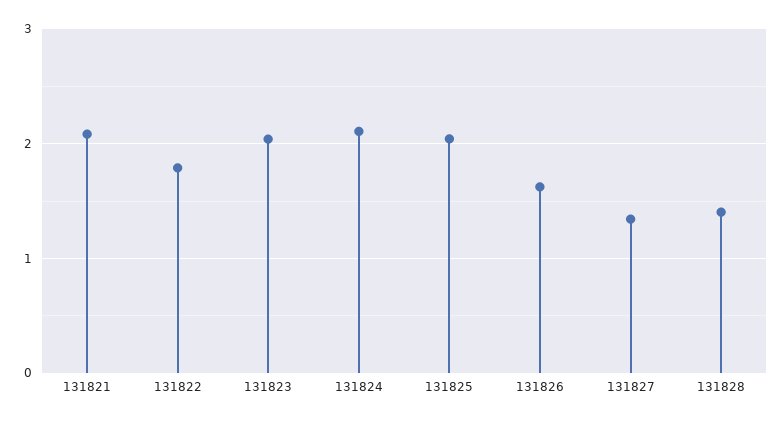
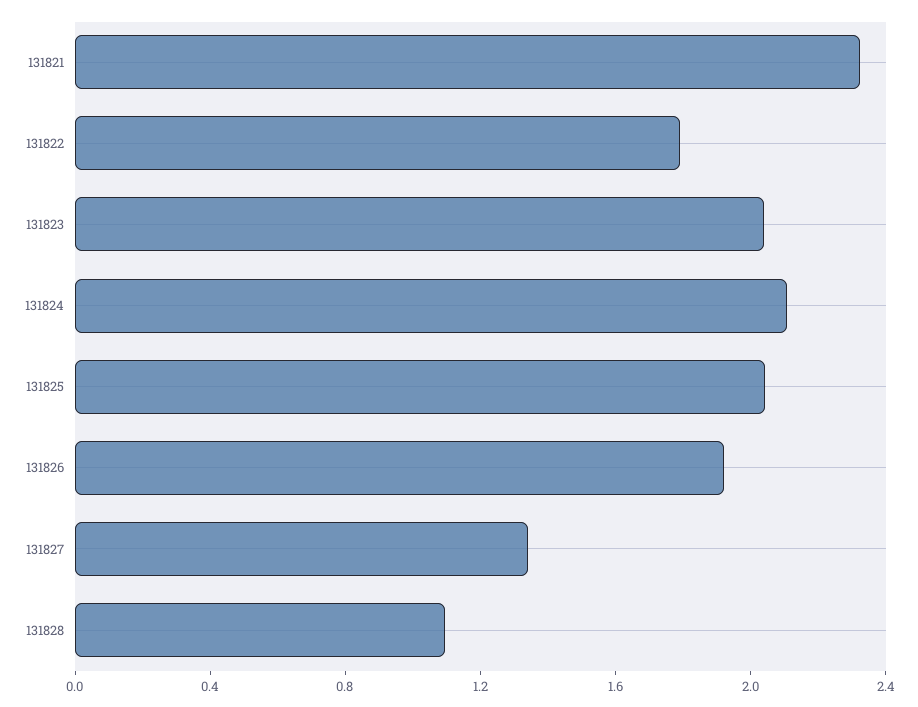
  {
-   "131821": 2.1,
+   "131821": 2.3,
    "131822": 1.8,
    "131823": 2,
    "131824": 2.1,
    "131825": 2,
-   "131826": 1.6,
+   "131826": 1.9,
    "131827": 1.3,
-   "131828": 1.4
+   "131828": 1.1
  }

